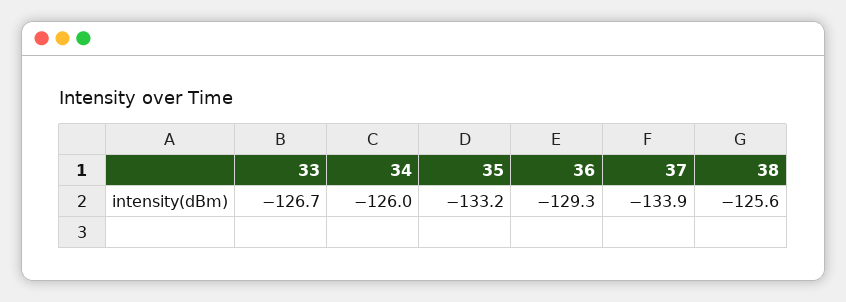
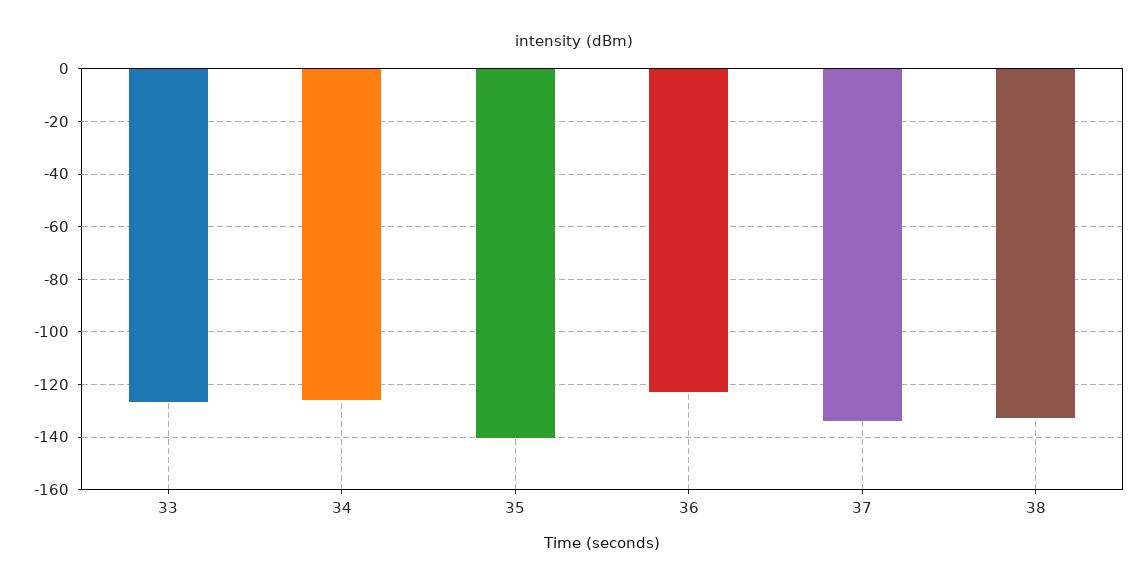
  {
    "33": -126.7,
    "34": -126,
-   "35": -133.2,
+   "35": -140,
-   "36": -129.3,
+   "36": -122.5,
    "37": -133.9,
-   "38": -125.6
+   "38": -132.5
  }

